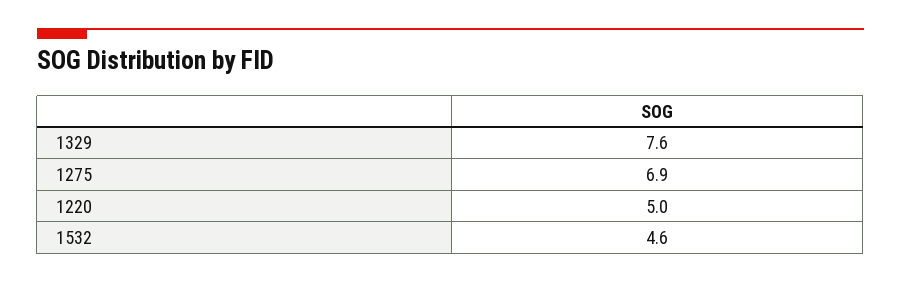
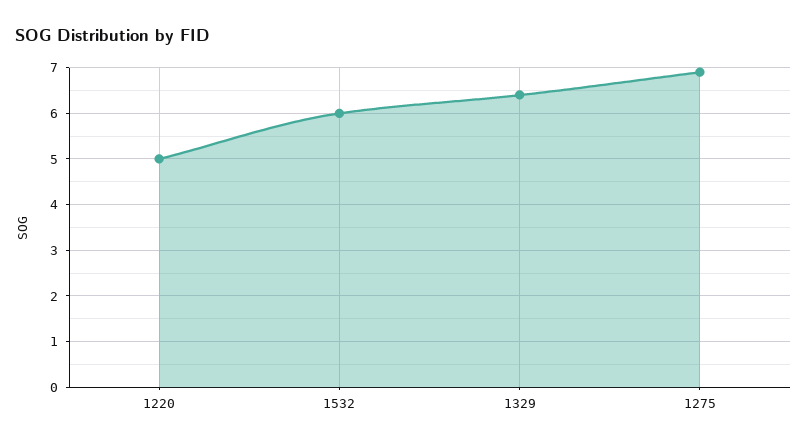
  {
-   "1329": 7.6,
+   "1329": 6.5,
    "1275": 6.9,
    "1220": 5,
-   "1532": 4.6
+   "1532": 6
  }

